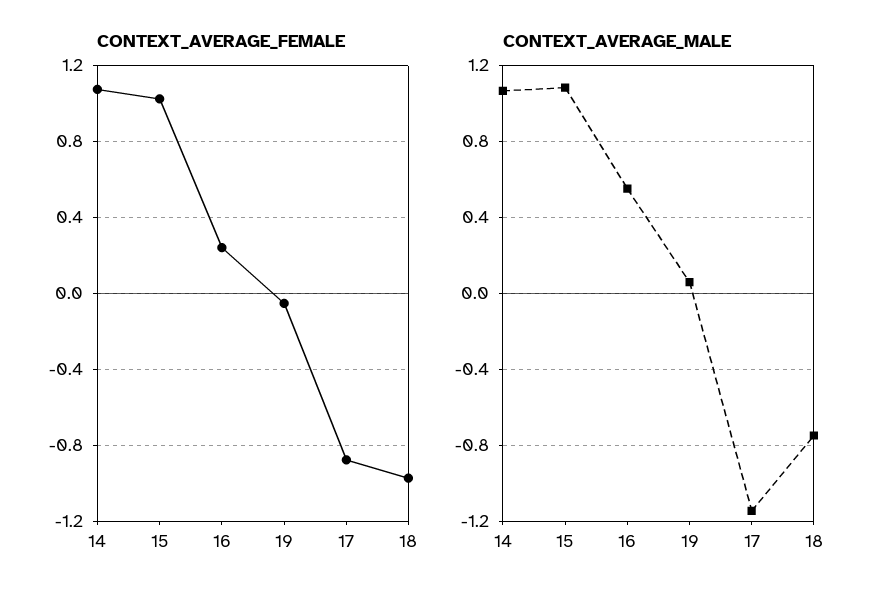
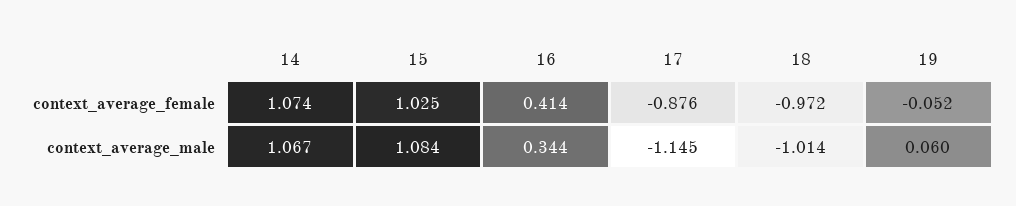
  {
    "CONTEXT_AVERAGE_FEMALE": {
      "14": 1.074,
      "15": 1.025,
-     "16": 0.25,
+     "16": 0.414,
      "19": -0.052,
      "17": -0.876,
      "18": -0.972
    },
    "CONTEXT_AVERAGE_MALE": {
      "14": 1.067,
      "15": 1.084,
-     "16": 0.55,
+     "16": 0.344,
      "19": 0.06,
      "17": -1.145,
-     "18": -0.75
+     "18": -1.014
    }
  }

